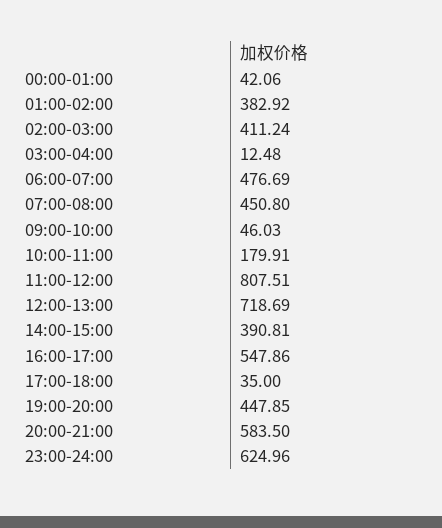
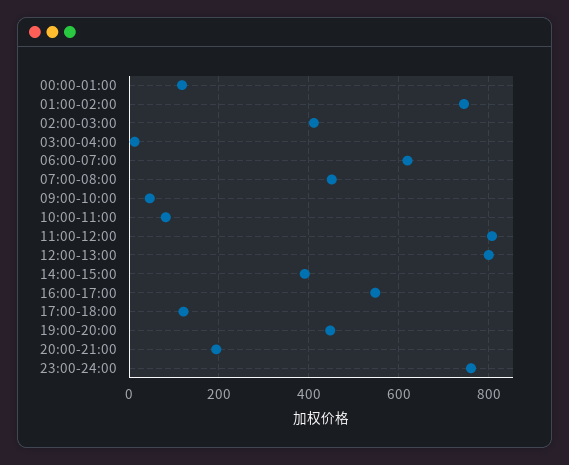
  {
-   "00:00-01:00": 42.06,
+   "00:00-01:00": 120,
-   "01:00-02:00": 382.92,
+   "01:00-02:00": 740,
    "02:00-03:00": 411.24,
    "03:00-04:00": 12.48,
-   "06:00-07:00": 476.69,
+   "06:00-07:00": 620,
    "07:00-08:00": 450.8,
    "09:00-10:00": 46.03,
-   "10:00-11:00": 179.91,
+   "10:00-11:00": 80,
    "11:00-12:00": 807.51,
-   "12:00-13:00": 718.69,
+   "12:00-13:00": 800,
    "14:00-15:00": 390.81,
    "16:00-17:00": 547.86,
-   "17:00-18:00": 35,
+   "17:00-18:00": 120,
    "19:00-20:00": 447.85,
-   "20:00-21:00": 583.5,
+   "20:00-21:00": 200,
-   "23:00-24:00": 624.96
+   "23:00-24:00": 760
  }

